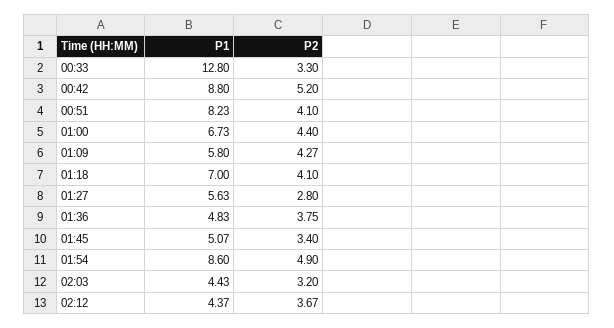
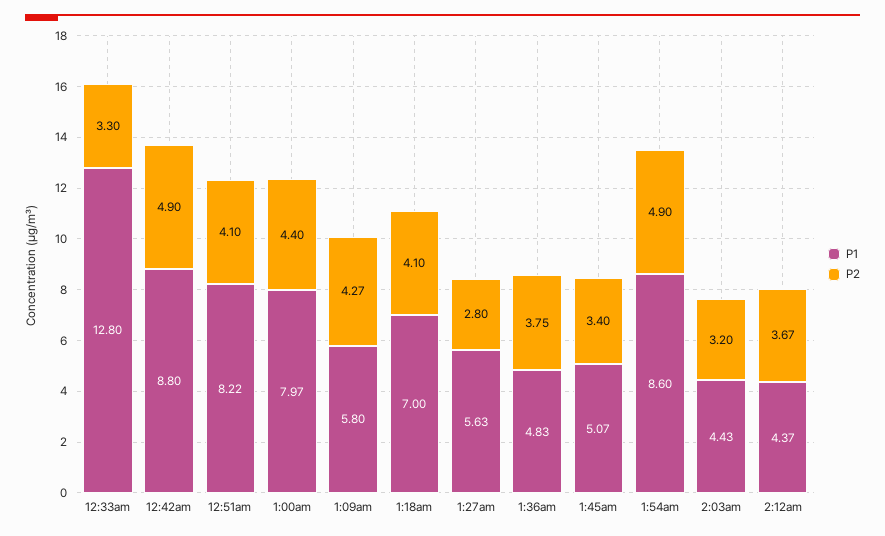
  {
    "P1": {
      "00:33": 12.8,
      "00:42": 8.8,
-     "00:51": 8.23,
+     "00:51": 8.22,
-     "01:00": 6.73,
+     "01:00": 7.97,
      "01:09": 5.8,
      "01:18": 7,
      "01:27": 5.63,
      "01:36": 4.83,
      "01:45": 5.07,
      "01:54": 8.6,
      "02:03": 4.43,
      "02:12": 4.37
    },
    "P2": {
      "00:33": 3.3,
-     "00:42": 5.2,
+     "00:42": 4.9,
      "00:51": 4.1,
      "01:00": 4.4,
      "01:09": 4.27,
      "01:18": 4.1,
      "01:27": 2.8,
      "01:36": 3.75,
      "01:45": 3.4,
      "01:54": 4.9,
      "02:03": 3.2,
      "02:12": 3.67
    }
  }

